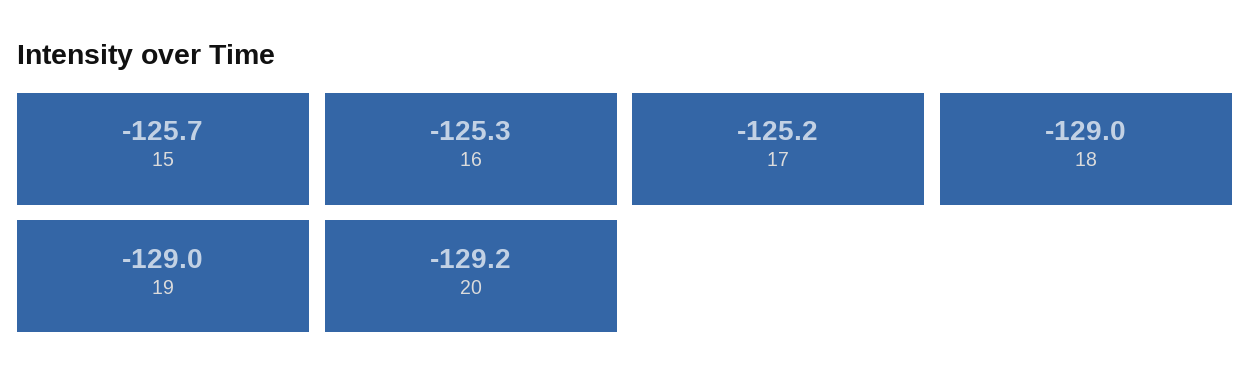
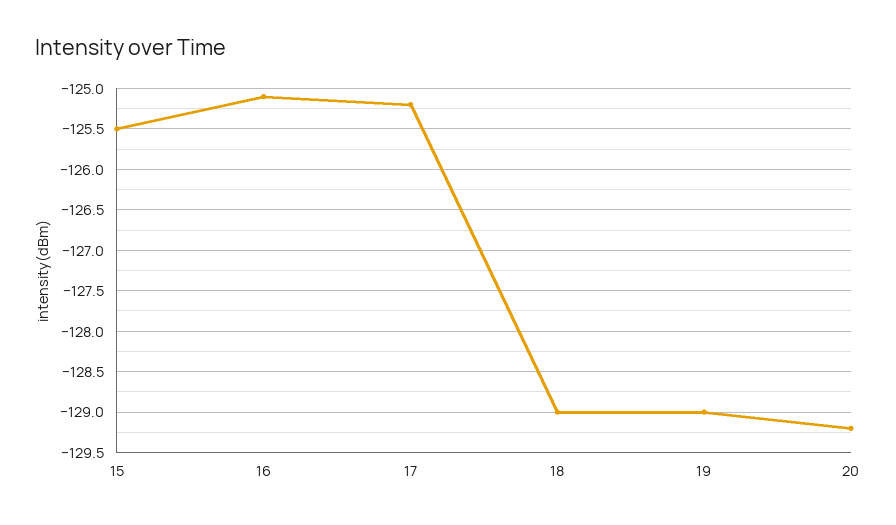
  {
-   "15": -125.7,
+   "15": -125.5,
-   "16": -125.3,
+   "16": -125.1,
    "17": -125.2,
    "18": -129,
    "19": -129,
    "20": -129.2
  }

